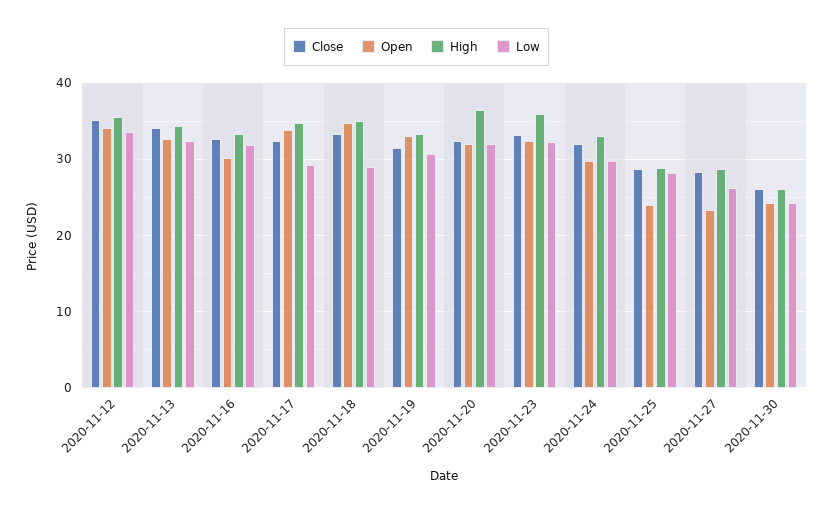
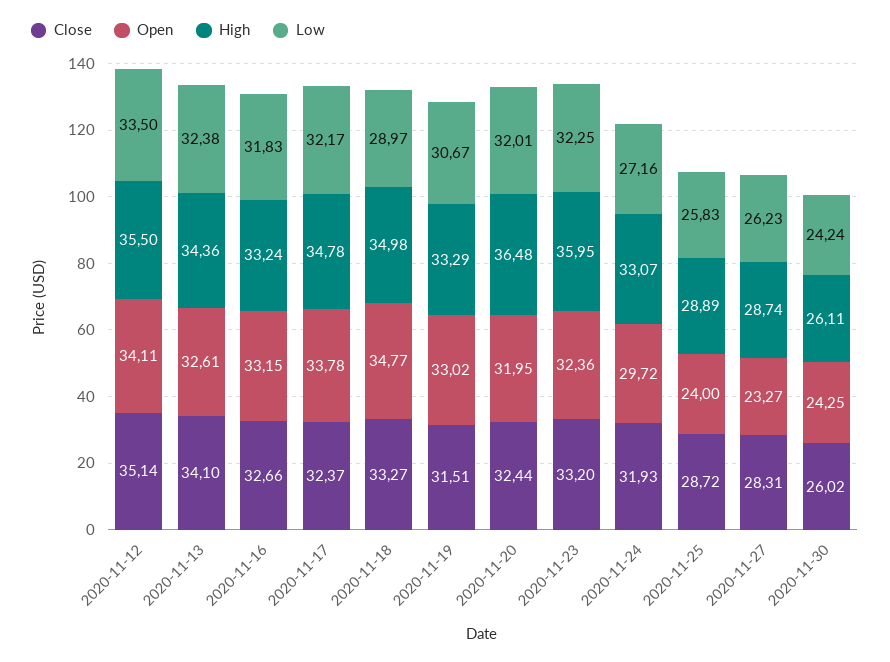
  {
    "Close": {
      "2020-11-12": 35.14,
      "2020-11-13": 34.1,
      "2020-11-16": 32.66,
      "2020-11-17": 32.37,
      "2020-11-18": 33.27,
      "2020-11-19": 31.51,
      "2020-11-20": 32.44,
      "2020-11-23": 33.2,
      "2020-11-24": 31.93,
      "2020-11-25": 28.72,
      "2020-11-27": 28.31,
      "2020-11-30": 26.02
    },
    "Open": {
      "2020-11-12": 34.11,
      "2020-11-13": 32.61,
-     "2020-11-16": 30,
+     "2020-11-16": 33.15,
      "2020-11-17": 33.78,
      "2020-11-18": 34.77,
      "2020-11-19": 33.02,
      "2020-11-20": 31.95,
      "2020-11-23": 32.36,
      "2020-11-24": 29.72,
      "2020-11-25": 24,
      "2020-11-27": 23.27,
      "2020-11-30": 24.25
    },
    "High": {
      "2020-11-12": 35.5,
      "2020-11-13": 34.36,
      "2020-11-16": 33.24,
      "2020-11-17": 34.78,
      "2020-11-18": 34.98,
      "2020-11-19": 33.29,
      "2020-11-20": 36.48,
      "2020-11-23": 35.95,
      "2020-11-24": 33.07,
      "2020-11-25": 28.89,
      "2020-11-27": 28.74,
      "2020-11-30": 26.11
    },
    "Low": {
      "2020-11-12": 33.5,
      "2020-11-13": 32.38,
      "2020-11-16": 31.83,
-     "2020-11-17": 29,
+     "2020-11-17": 32.17,
      "2020-11-18": 28.97,
      "2020-11-19": 30.67,
      "2020-11-20": 32.01,
      "2020-11-23": 32.25,
-     "2020-11-24": 30,
+     "2020-11-24": 27.16,
-     "2020-11-25": 28,
+     "2020-11-25": 25.83,
      "2020-11-27": 26.23,
      "2020-11-30": 24.24
    }
  }

